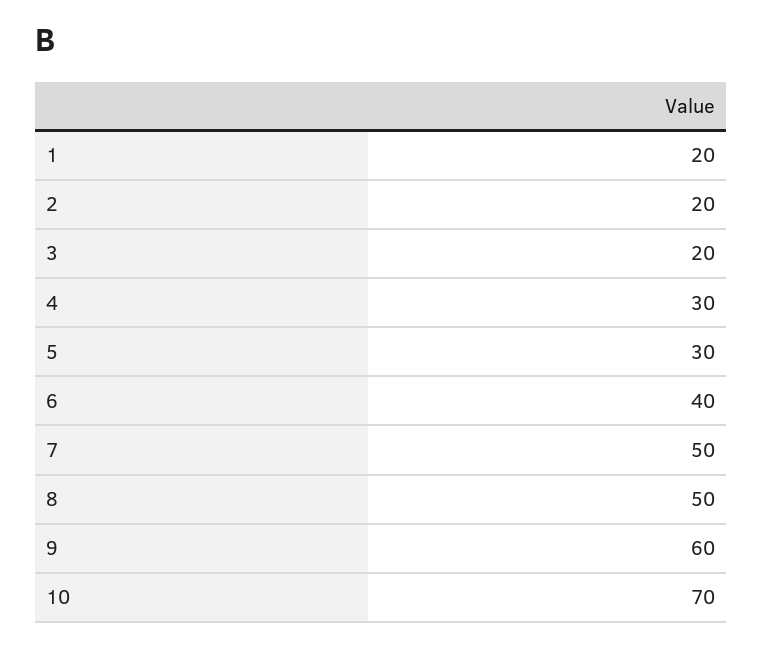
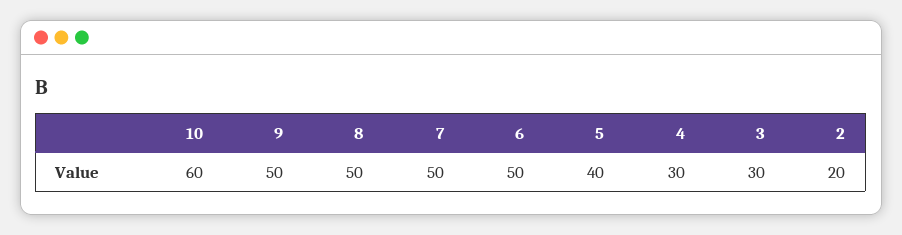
  {
-   "1": 20,
    "2": 20,
-   "3": 20,
+   "3": 30,
    "4": 30,
-   "5": 30,
+   "5": 40,
-   "6": 40,
+   "6": 50,
    "7": 50,
    "8": 50,
-   "9": 60,
+   "9": 50,
-   "10": 70
+   "10": 60
  }

